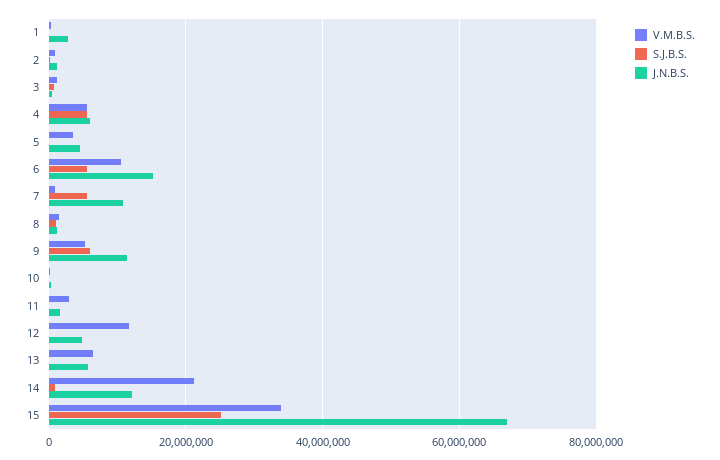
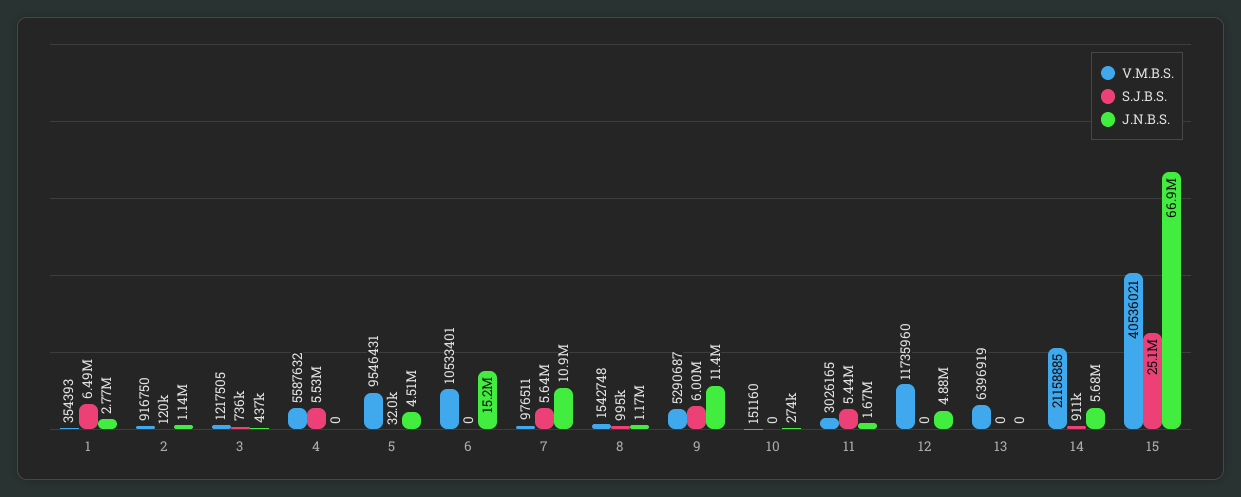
  {
    "V.M.B.S.": {
      "1": 354393,
      "2": 916750,
      "3": 1217505,
      "4": 5587632,
-     "5": 4000000,
+     "5": 9546431,
      "6": 10533401,
      "7": 976511,
      "8": 1542748,
      "9": 5290687,
      "10": 151160,
      "11": 3026165,
      "12": 11735960,
      "13": 6396919,
      "14": 21158885,
-     "15": 34000000
+     "15": 40536021
    },
    "S.J.B.S.": {
-     "1": 0,
+     "1": 6490000,
      "2": 120000,
      "3": 736000,
      "4": 5530000,
      "5": 32000,
-     "6": 6000000,
+     "6": 0,
      "7": 5640000,
      "8": 995000,
      "9": 6000000,
      "10": 0,
-     "11": 0,
+     "11": 5440000,
      "12": 0,
      "13": 0,
      "14": 911000,
      "15": 25100000
    },
    "J.N.B.S.": {
      "1": 2770000,
      "2": 1140000,
      "3": 437000,
-     "4": 6000000,
+     "4": 0,
      "5": 4510000,
      "6": 15200000,
      "7": 10900000,
      "8": 1170000,
      "9": 11400000,
      "10": 274000,
      "11": 1670000,
      "12": 4880000,
-     "13": 6000000,
+     "13": 0,
-     "14": 12000000,
+     "14": 5680000,
      "15": 66900000
    }
  }

